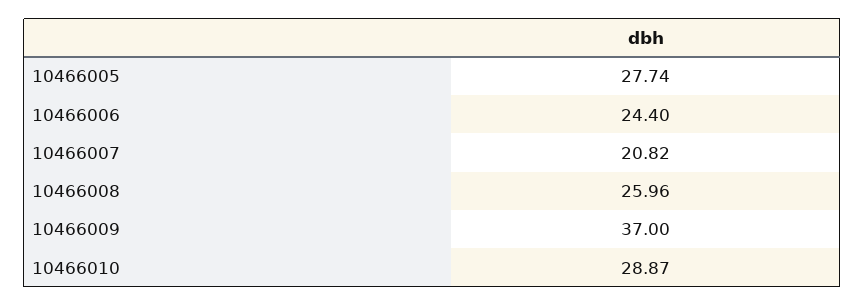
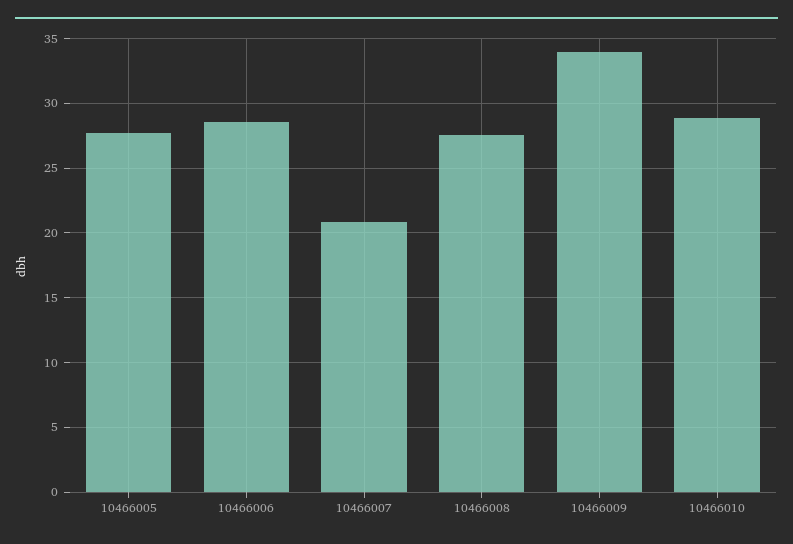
  {
    "10466005": 27.74,
-   "10466006": 24.4,
+   "10466006": 28.5,
    "10466007": 20.82,
-   "10466008": 25.96,
+   "10466008": 27.5,
-   "10466009": 37,
+   "10466009": 34,
    "10466010": 28.87
  }

